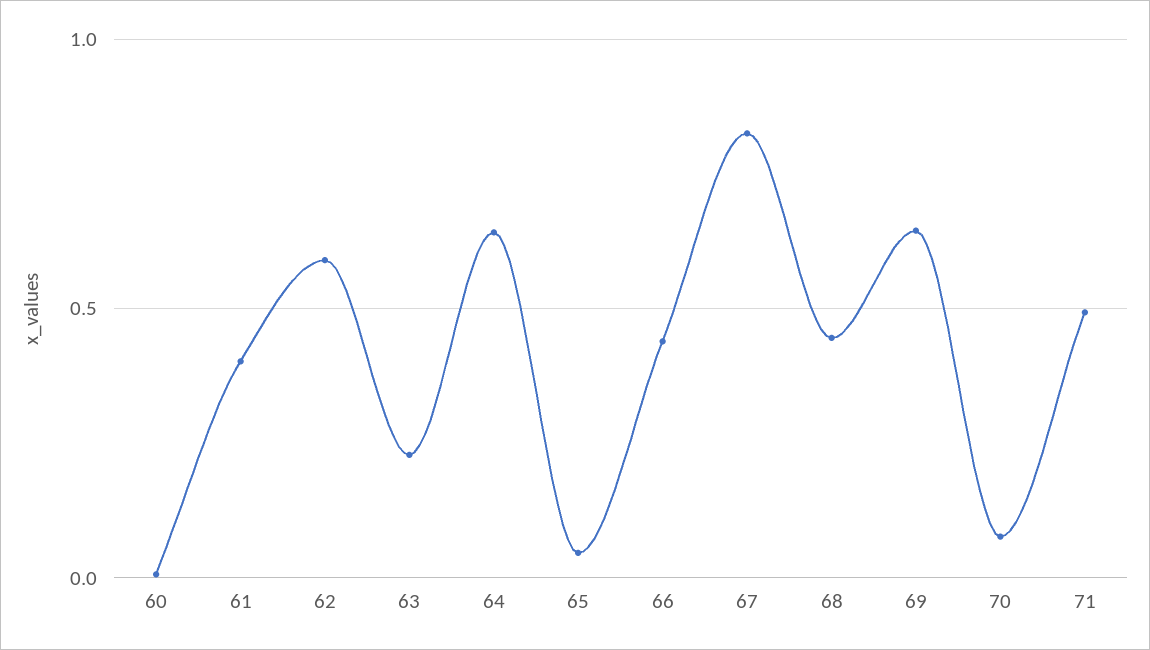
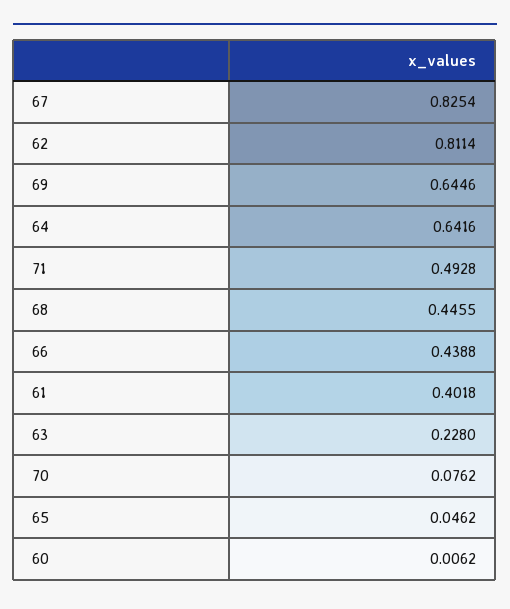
  {
    "60": 0.0062,
    "61": 0.4018,
-   "62": 0.6,
+   "62": 0.8114,
    "63": 0.228,
    "64": 0.6416,
    "65": 0.0462,
    "66": 0.4388,
    "67": 0.8254,
    "68": 0.4455,
    "69": 0.6446,
    "70": 0.0762,
    "71": 0.4928
  }

